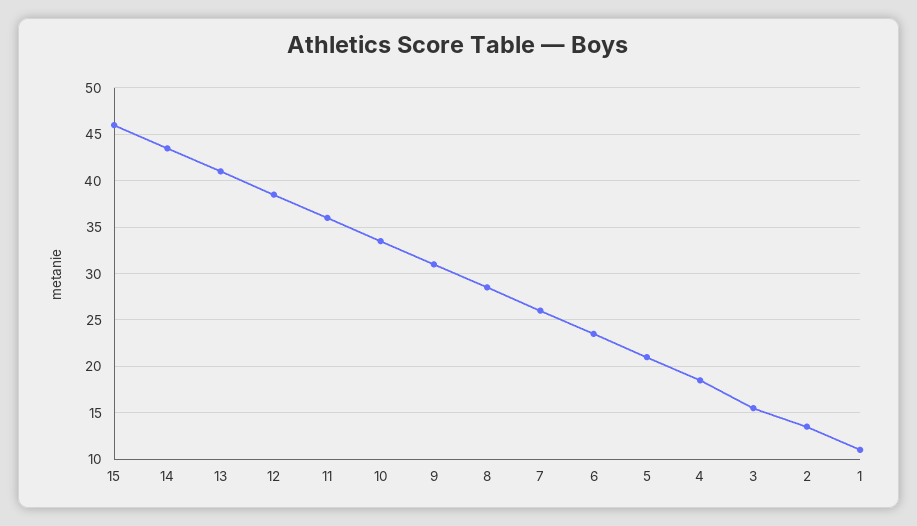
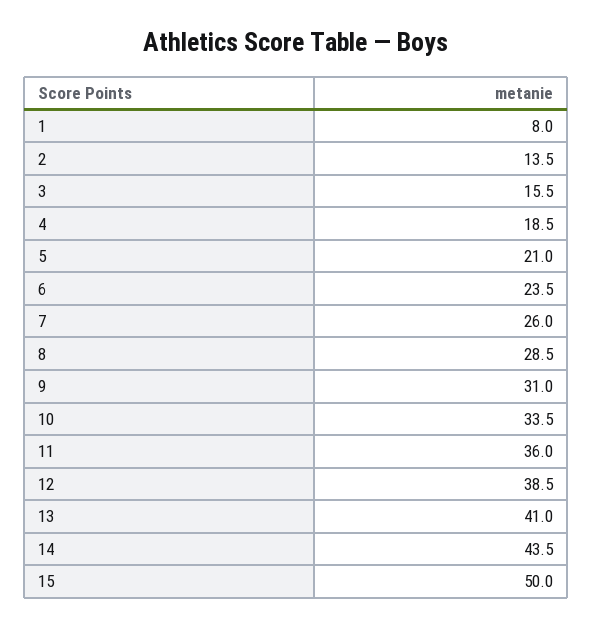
  {
-   "15": 46,
+   "15": 50,
    "14": 43.5,
    "13": 41,
    "12": 38.5,
    "11": 36,
    "10": 33.5,
    "9": 31,
    "8": 28.5,
    "7": 26,
    "6": 23.5,
    "5": 21,
    "4": 18.5,
    "3": 15.5,
    "2": 13.5,
-   "1": 11
+   "1": 8
  }

